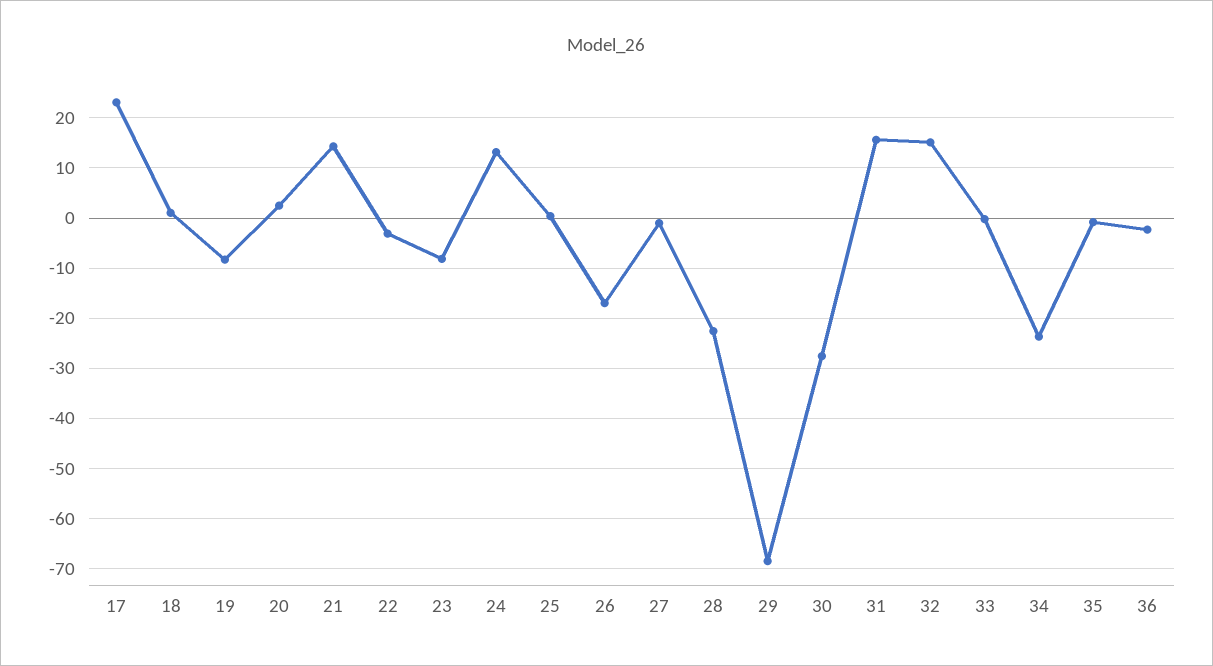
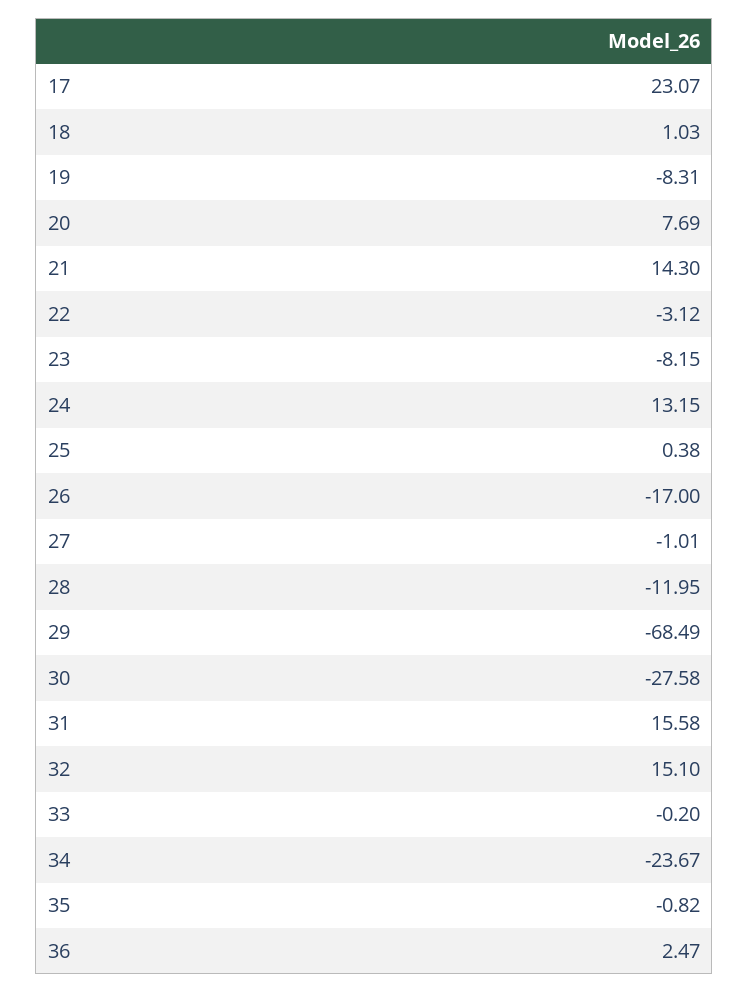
  {
    "17": 23.07,
    "18": 1.03,
    "19": -8.31,
-   "20": 2,
+   "20": 7.69,
    "21": 14.3,
    "22": -3.12,
    "23": -8.15,
    "24": 13.15,
    "25": 0.38,
    "26": -17,
    "27": -1.01,
-   "28": -22,
+   "28": -11.95,
    "29": -68.49,
    "30": -27.58,
    "31": 15.58,
    "32": 15.1,
    "33": -0.2,
    "34": -23.67,
    "35": -0.82,
-   "36": -2
+   "36": 2.47
  }

